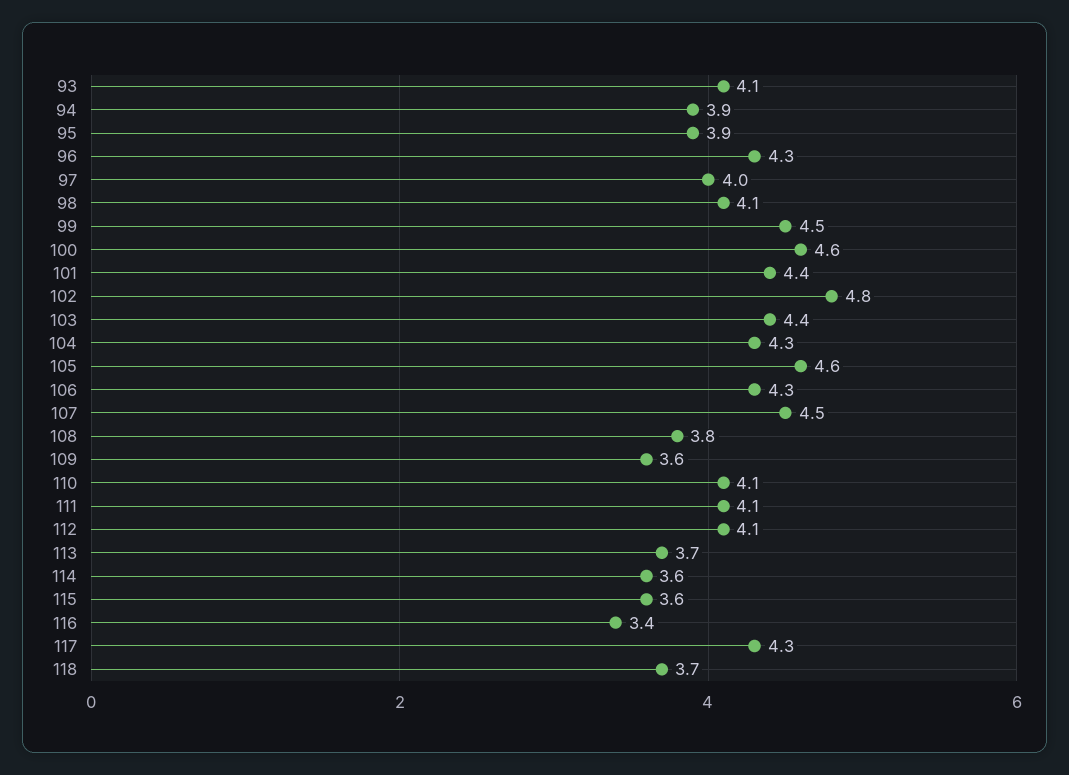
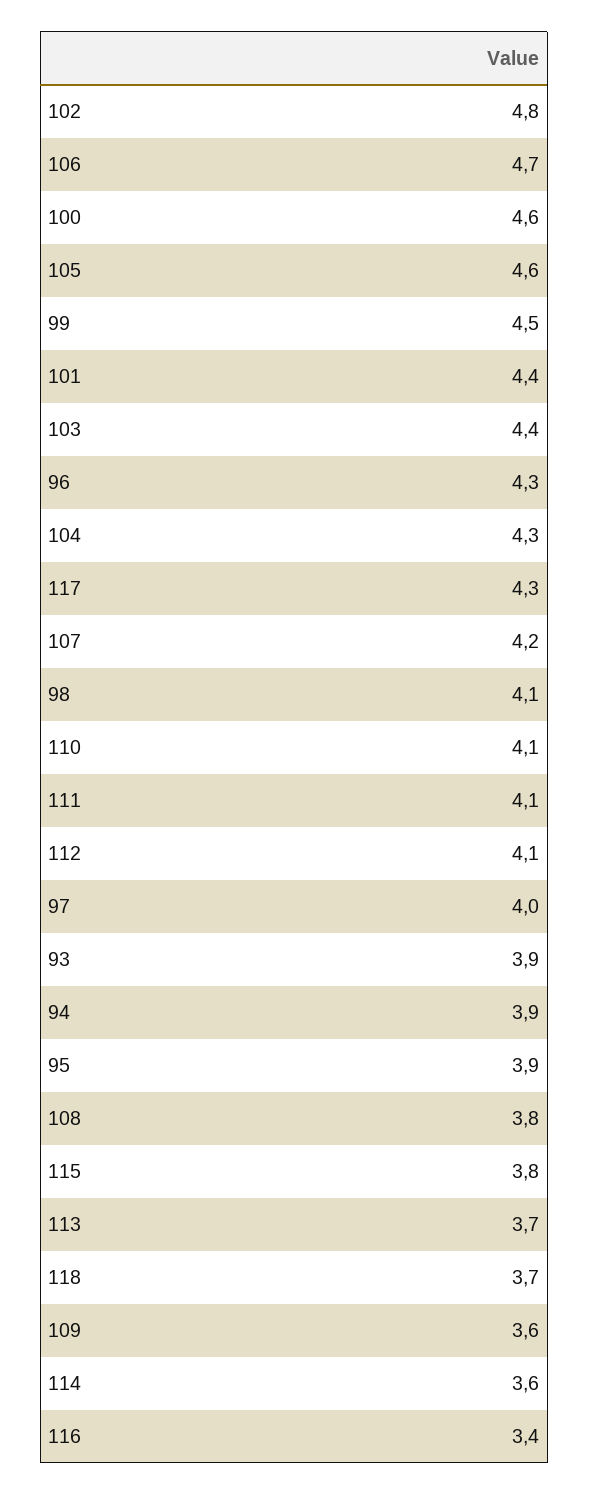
  {
-   "93": 4.1,
+   "93": 3.9,
    "94": 3.9,
    "95": 3.9,
    "96": 4.3,
    "97": 4,
    "98": 4.1,
    "99": 4.5,
    "100": 4.6,
    "101": 4.4,
    "102": 4.8,
    "103": 4.4,
    "104": 4.3,
    "105": 4.6,
-   "106": 4.3,
+   "106": 4.7,
-   "107": 4.5,
+   "107": 4.2,
    "108": 3.8,
    "109": 3.6,
    "110": 4.1,
    "111": 4.1,
    "112": 4.1,
    "113": 3.7,
    "114": 3.6,
-   "115": 3.6,
+   "115": 3.8,
    "116": 3.4,
    "117": 4.3,
    "118": 3.7
  }

